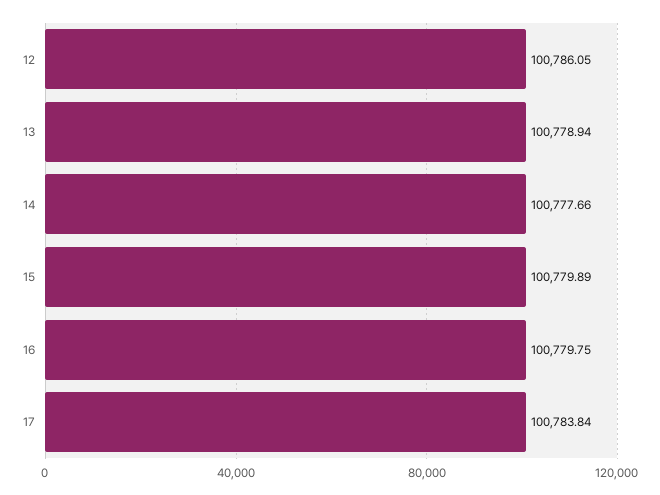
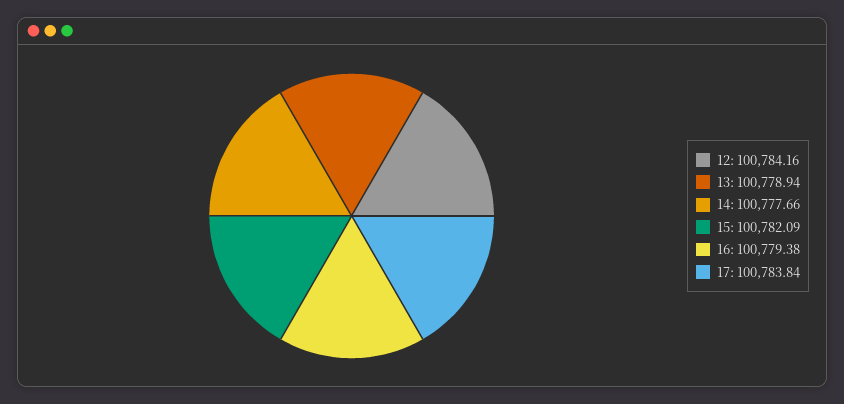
  {
-   "12": 100786.05,
+   "12": 100784.16,
    "13": 100778.94,
    "14": 100777.66,
-   "15": 100779.89,
+   "15": 100782.09,
-   "16": 100779.75,
+   "16": 100779.38,
    "17": 100783.84
  }

